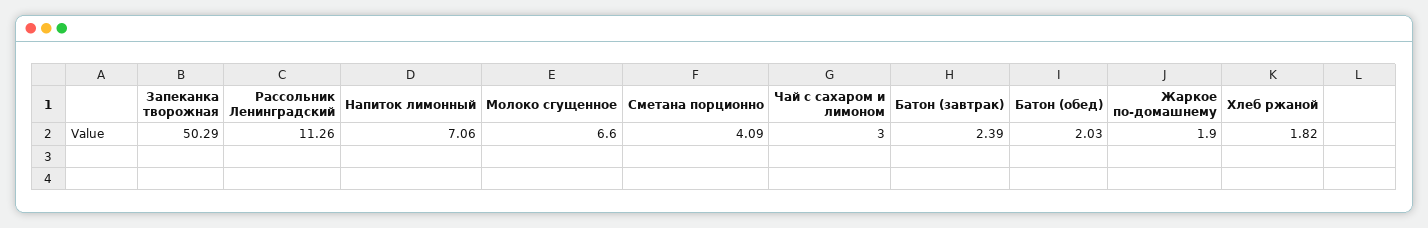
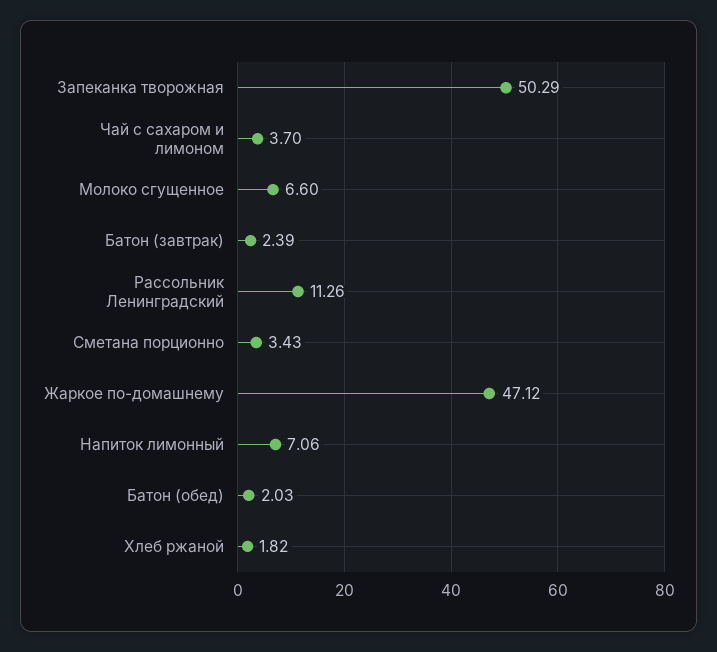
  {
    "Запеканка творожная": 50.29,
    "Рассольник Ленинградский": 11.26,
    "Напиток лимонный": 7.06,
    "Молоко сгущенное": 6.6,
-   "Сметана порционно": 4.09,
+   "Сметана порционно": 3.43,
-   "Чай с сахаром и лимоном": 3,
+   "Чай с сахаром и лимоном": 3.7,
    "Батон (завтрак)": 2.39,
    "Батон (обед)": 2.03,
-   "Жаркое по-домашнему": 1.9,
+   "Жаркое по-домашнему": 47.12,
    "Хлеб ржаной": 1.82
  }

